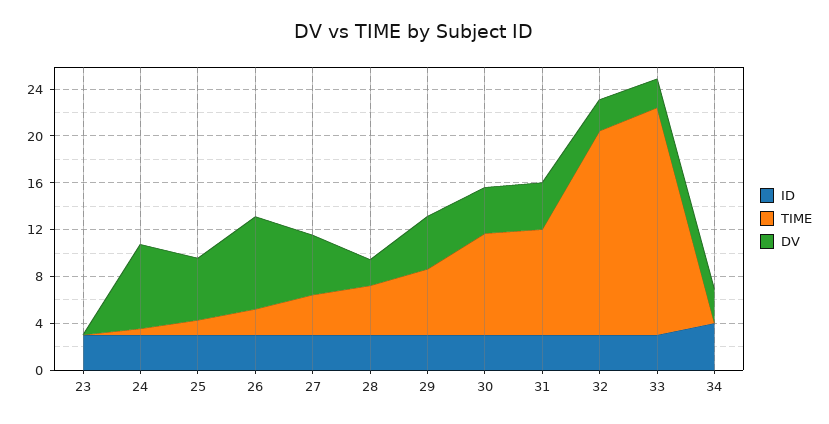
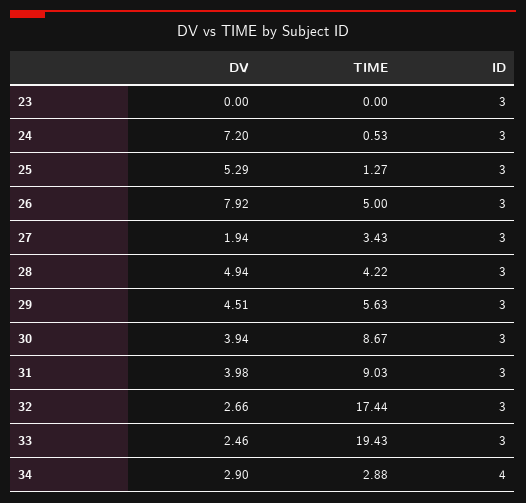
  {
    "ID": {
      "23": 3,
      "24": 3,
      "25": 3,
      "26": 3,
      "27": 3,
      "28": 3,
      "29": 3,
      "30": 3,
      "31": 3,
      "32": 3,
      "33": 3,
      "34": 4
    },
    "TIME": {
      "23": 0,
      "24": 0.53,
      "25": 1.27,
-     "26": 2,
+     "26": 5,
      "27": 3.43,
      "28": 4.22,
      "29": 5.63,
      "30": 8.67,
      "31": 9.03,
      "32": 17.44,
      "33": 19.43,
-     "34": 0
+     "34": 2.88
    },
    "DV": {
      "23": 0,
      "24": 7.2,
      "25": 5.29,
      "26": 7.92,
-     "27": 5,
+     "27": 1.94,
-     "28": 2,
+     "28": 4.94,
      "29": 4.51,
      "30": 3.94,
      "31": 3.98,
      "32": 2.66,
      "33": 2.46,
      "34": 2.9
    }
  }

